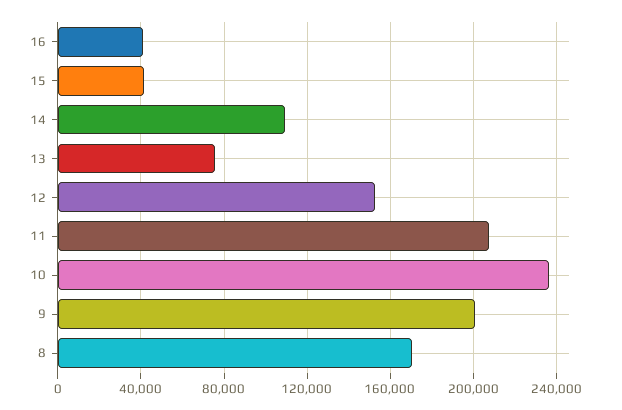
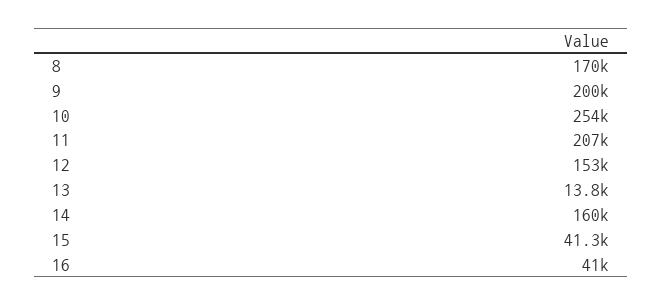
  {
    "16": 41000,
    "15": 41300,
-   "14": 110000,
+   "14": 160000,
-   "13": 75000,
+   "13": 13800,
    "12": 153000,
    "11": 207000,
-   "10": 235000,
+   "10": 254000,
    "9": 200000,
    "8": 170000
  }

